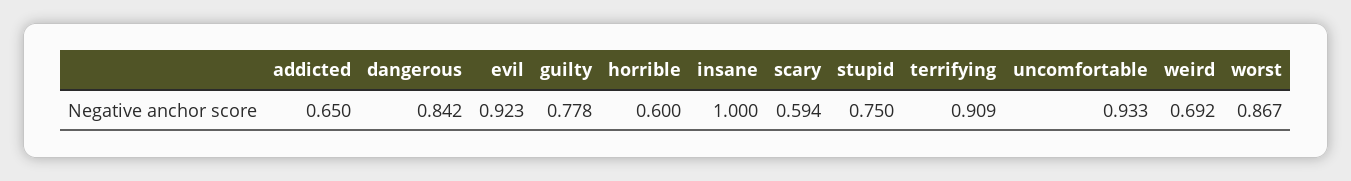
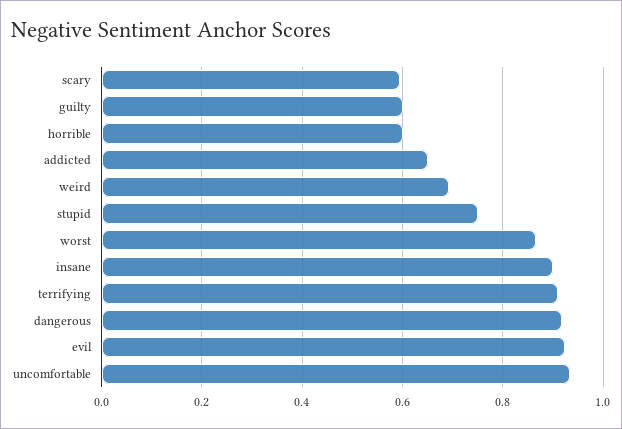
  {
    "addicted": 0.65,
-   "dangerous": 0.842,
+   "dangerous": 0.92,
    "evil": 0.923,
-   "guilty": 0.778,
+   "guilty": 0.6,
    "horrible": 0.6,
-   "insane": 1,
+   "insane": 0.9,
    "scary": 0.594,
    "stupid": 0.75,
    "terrifying": 0.909,
    "uncomfortable": 0.933,
    "weird": 0.692,
    "worst": 0.867
  }

